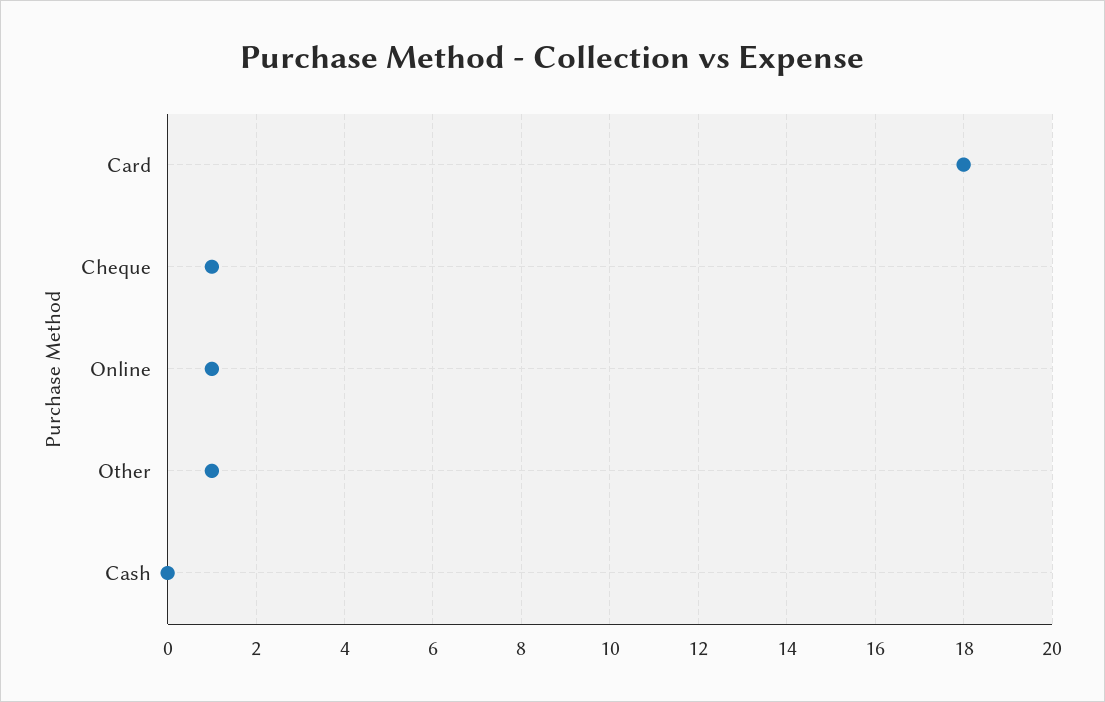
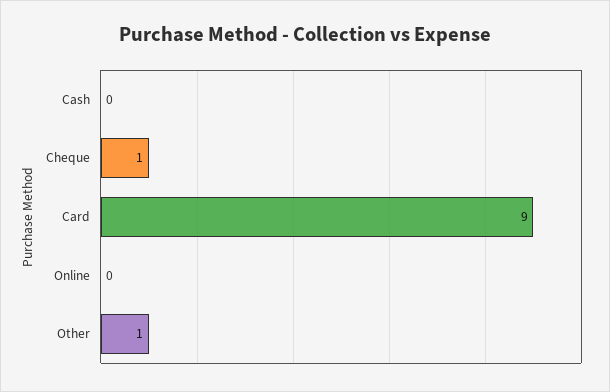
  {
-   "Card": 18,
+   "Card": 9,
    "Cheque": 1,
-   "Online": 1,
+   "Online": 0,
    "Other": 1,
    "Cash": 0
  }

